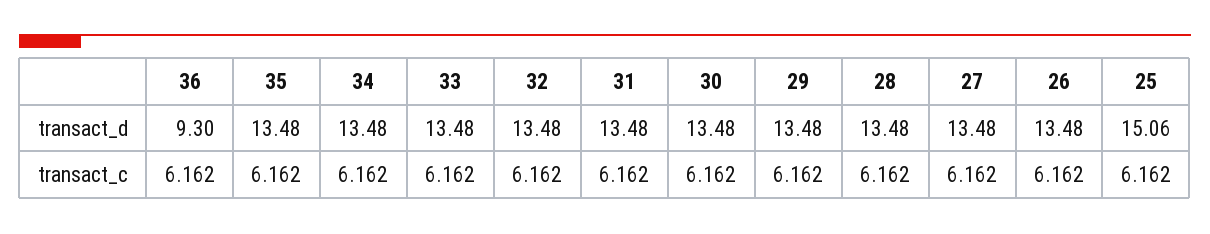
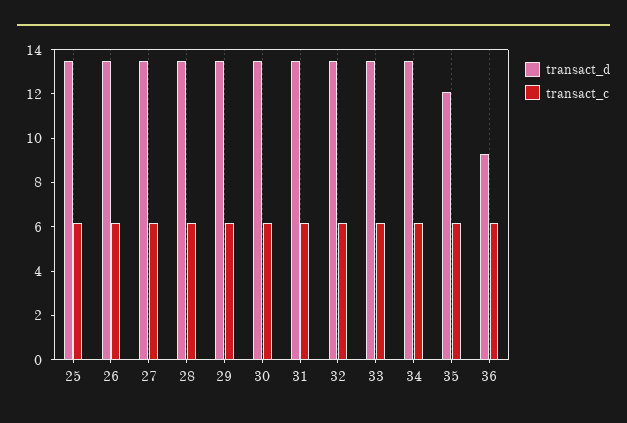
  {
    "transact_d": {
      "36": 9.3,
-     "35": 13.48,
+     "35": 12,
      "34": 13.48,
      "33": 13.48,
      "32": 13.48,
      "31": 13.48,
      "30": 13.48,
      "29": 13.48,
      "28": 13.48,
      "27": 13.48,
      "26": 13.48,
-     "25": 15.06
+     "25": 13.5
    },
    "transact_c": {
      "36": 6.162,
      "35": 6.162,
      "34": 6.162,
      "33": 6.162,
      "32": 6.162,
      "31": 6.162,
      "30": 6.162,
      "29": 6.162,
      "28": 6.162,
      "27": 6.162,
      "26": 6.162,
      "25": 6.162
    }
  }

